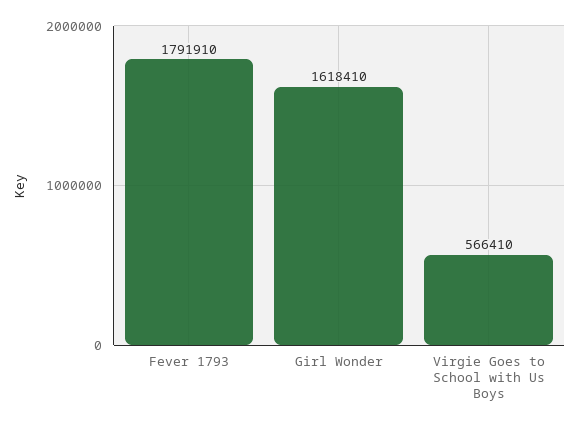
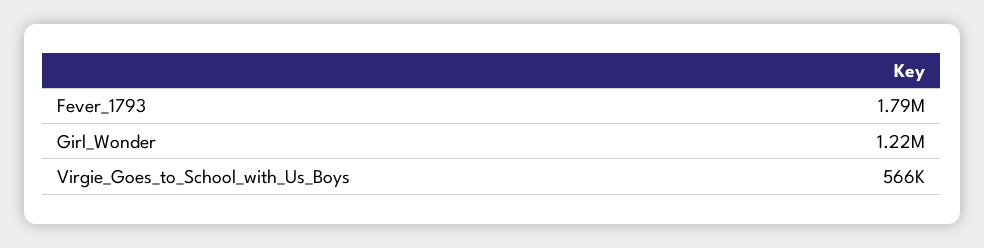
  {
    "Fever 1793": 1791910,
-   "Girl Wonder": 1618410,
+   "Girl Wonder": 1220000,
    "Virgie Goes to School with Us Boys": 566410
  }

